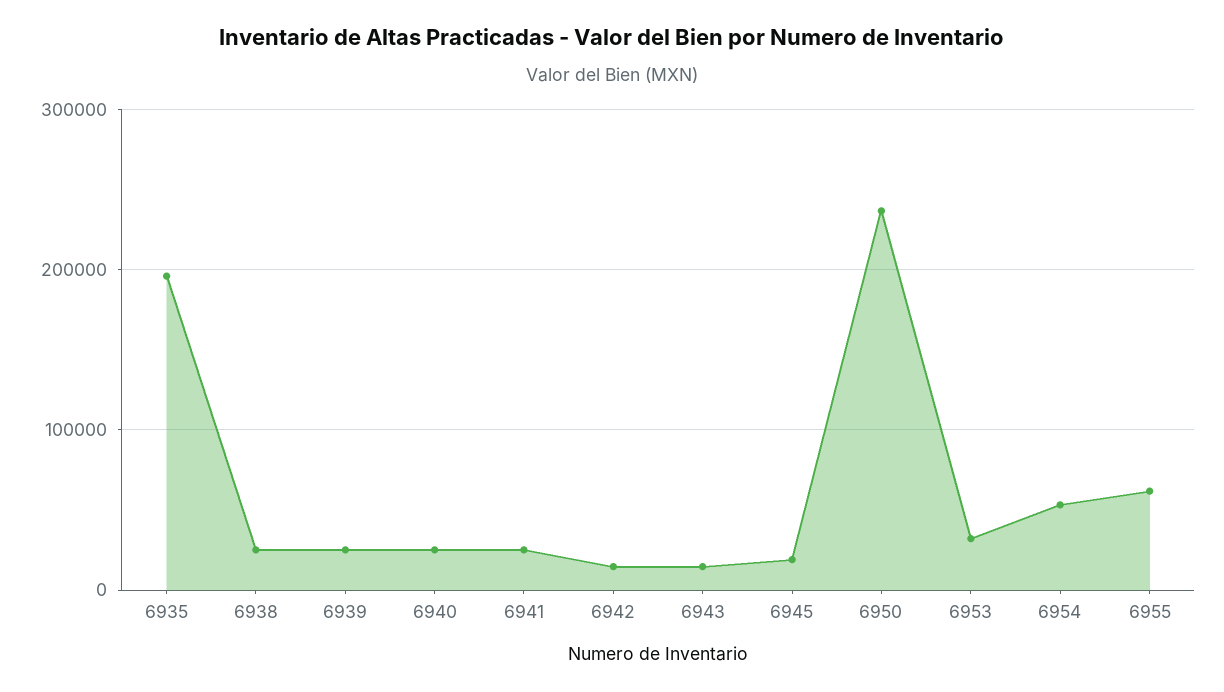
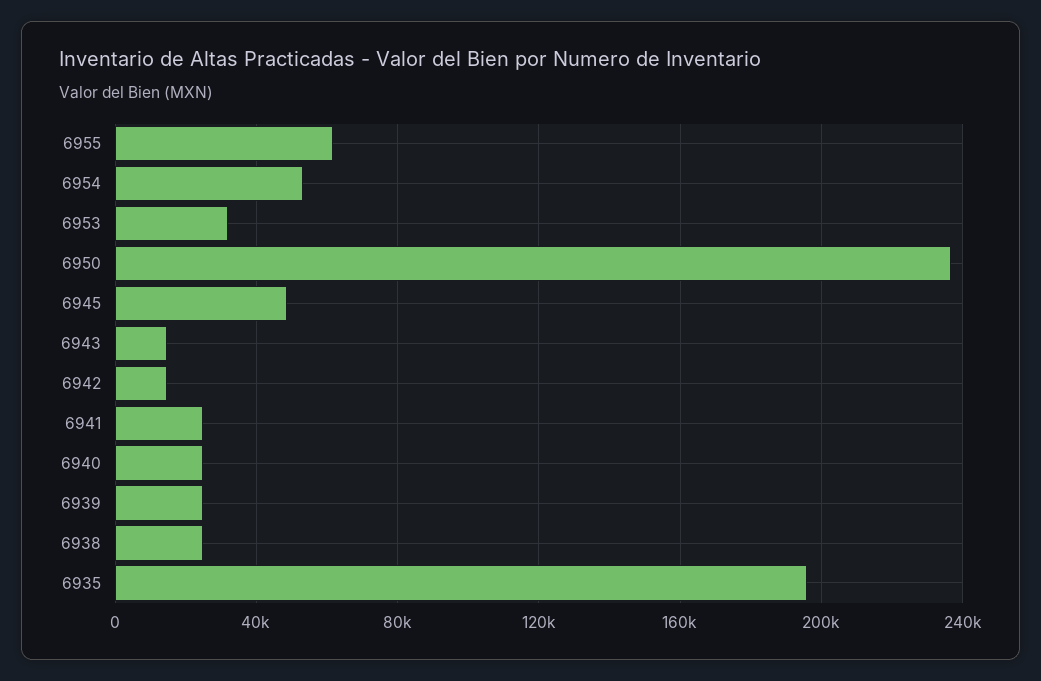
  {
    "6935": 195000,
    "6938": 25000,
    "6939": 25000,
    "6940": 25000,
    "6941": 25000,
    "6942": 15000,
    "6943": 15000,
-   "6945": 20000,
+   "6945": 50000,
    "6950": 235000,
    "6953": 30000,
    "6954": 55000,
    "6955": 60000
  }

